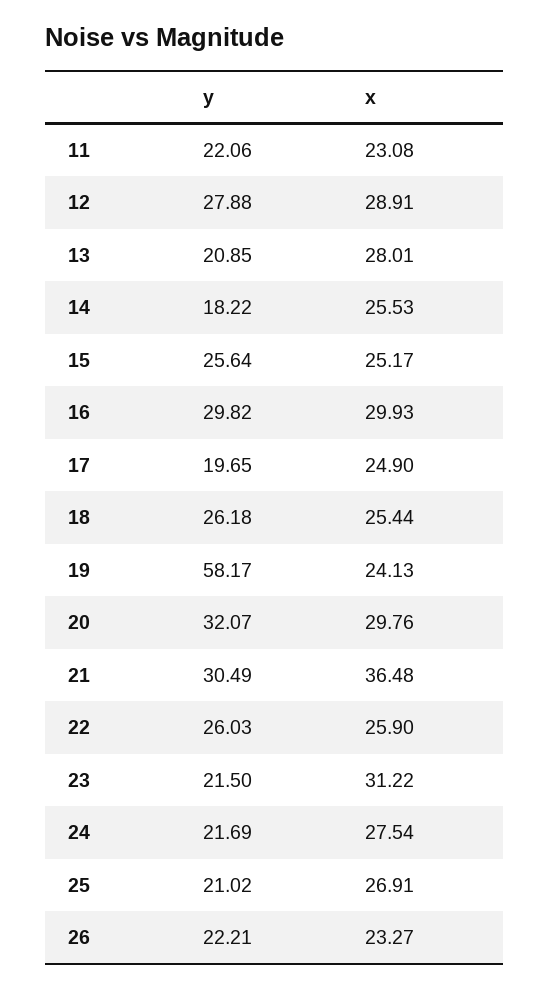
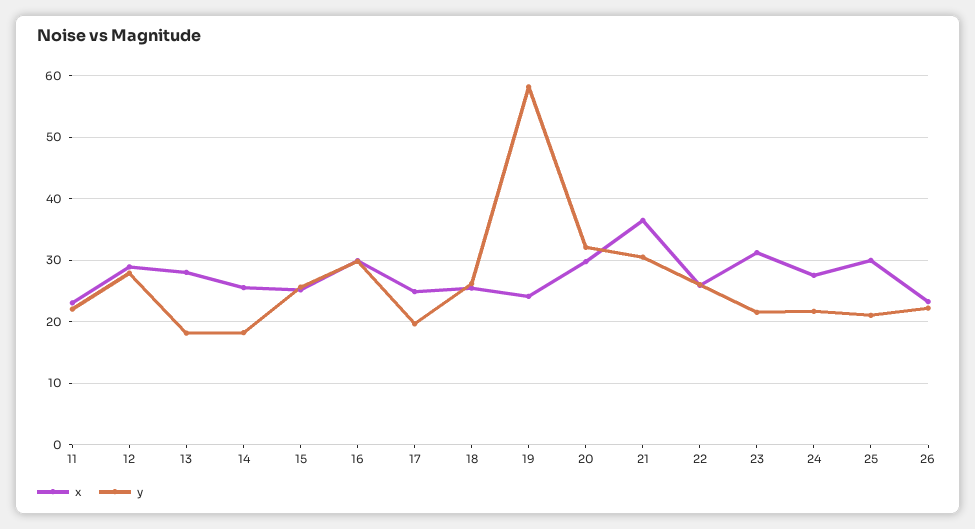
  {
    "y": {
      "11": 22.06,
      "12": 27.88,
-     "13": 20.85,
+     "13": 18,
      "14": 18.22,
      "15": 25.64,
      "16": 29.82,
      "17": 19.65,
      "18": 26.18,
      "19": 58.17,
      "20": 32.07,
      "21": 30.49,
      "22": 26.03,
      "23": 21.5,
      "24": 21.69,
      "25": 21.02,
      "26": 22.21
    },
    "x": {
      "11": 23.08,
      "12": 28.91,
      "13": 28.01,
      "14": 25.53,
      "15": 25.17,
      "16": 29.93,
      "17": 24.9,
      "18": 25.44,
      "19": 24.13,
      "20": 29.76,
      "21": 36.48,
      "22": 25.9,
      "23": 31.22,
      "24": 27.54,
-     "25": 26.91,
+     "25": 30,
      "26": 23.27
    }
  }

